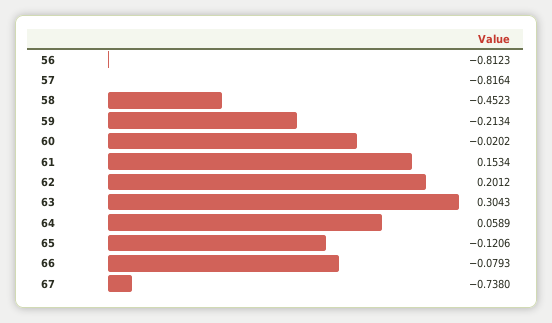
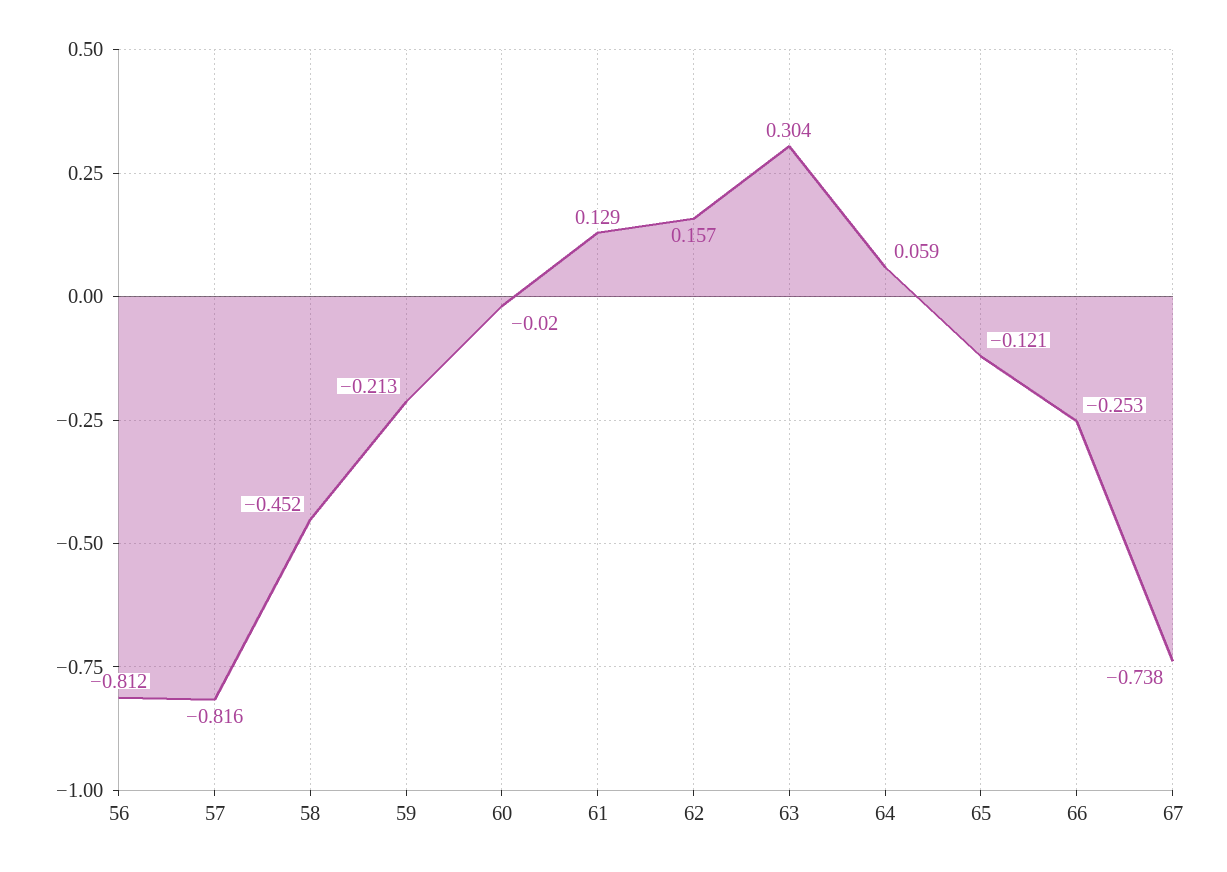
  {
    "56": -0.8123,
    "57": -0.8164,
    "58": -0.4523,
    "59": -0.2134,
    "60": -0.0202,
-   "61": 0.1534,
+   "61": 0.129,
-   "62": 0.2012,
+   "62": 0.157,
    "63": 0.3043,
    "64": 0.0589,
    "65": -0.1206,
-   "66": -0.0793,
+   "66": -0.253,
    "67": -0.738
  }

